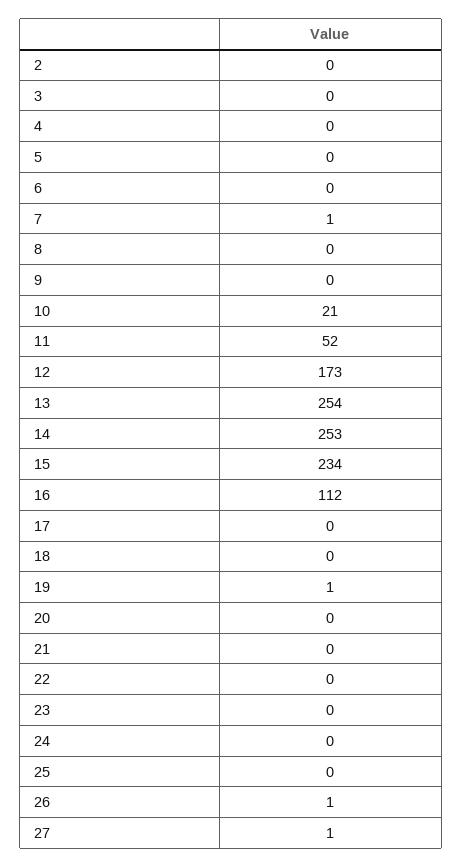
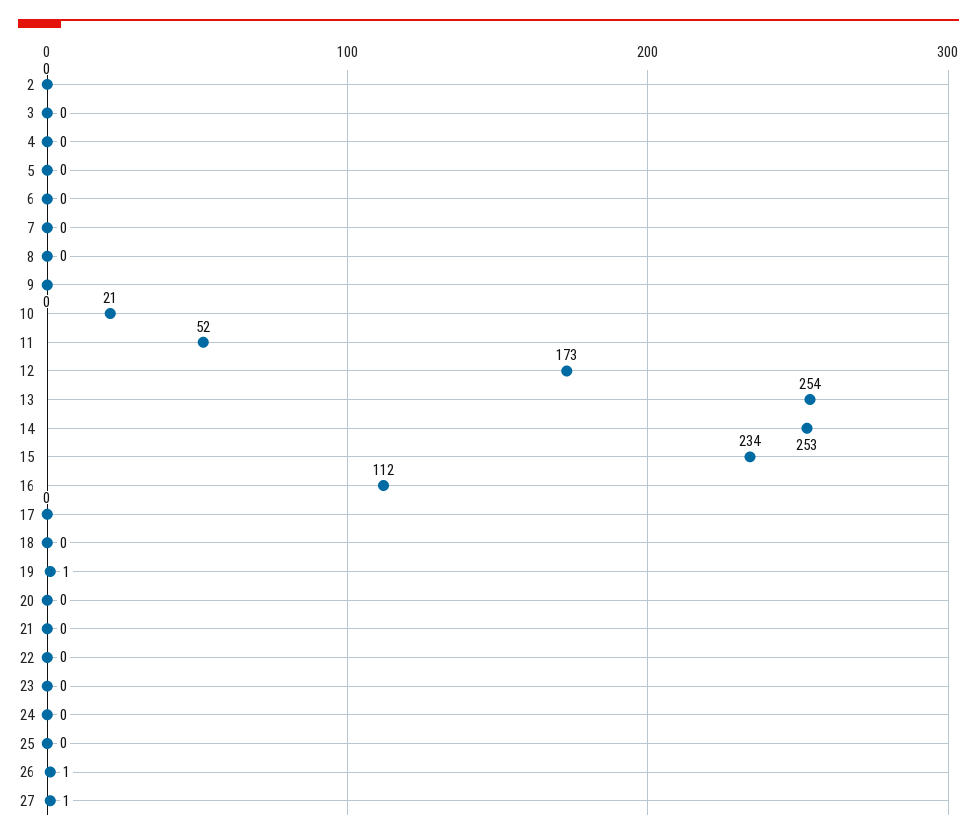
  {
    "2": 0,
    "3": 0,
    "4": 0,
    "5": 0,
    "6": 0,
-   "7": 1,
+   "7": 0,
    "8": 0,
    "9": 0,
    "10": 21,
    "11": 52,
    "12": 173,
    "13": 254,
    "14": 253,
    "15": 234,
    "16": 112,
    "17": 0,
    "18": 0,
    "19": 1,
    "20": 0,
    "21": 0,
    "22": 0,
    "23": 0,
    "24": 0,
    "25": 0,
    "26": 1,
    "27": 1
  }

